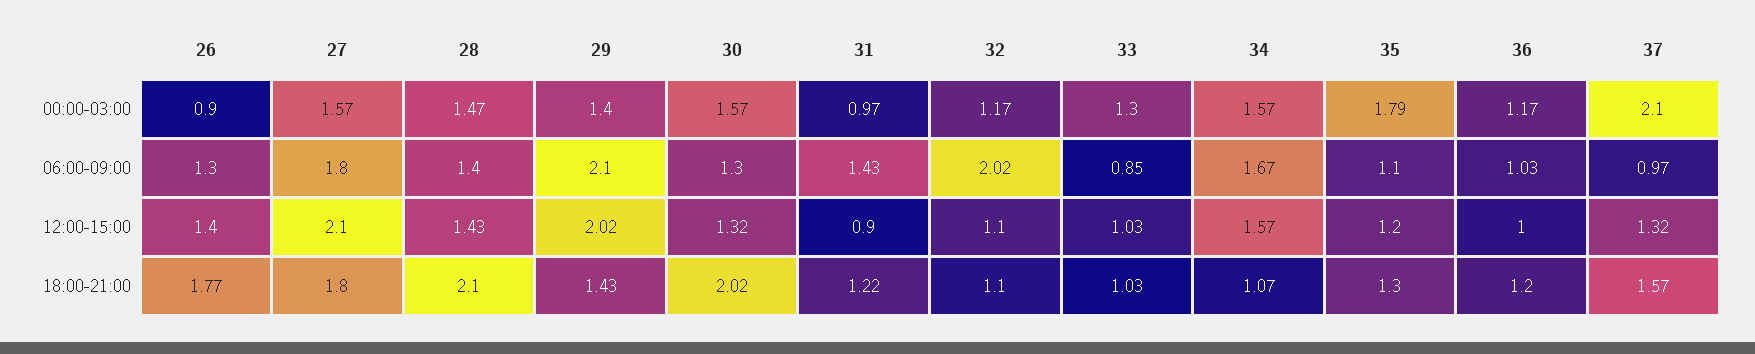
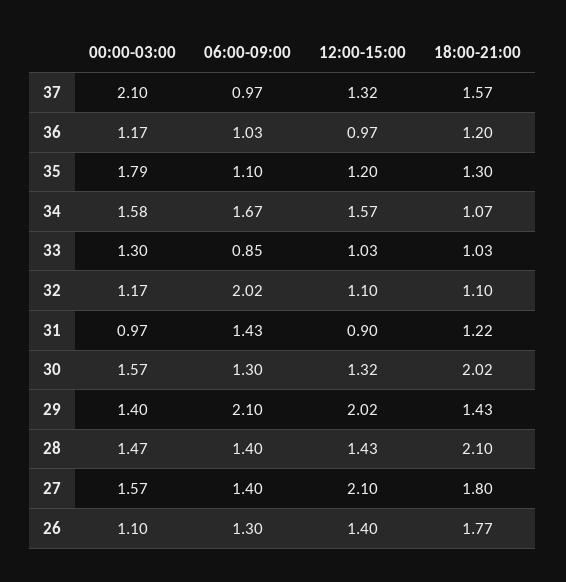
  {
    "26": {
-     "00:00-03:00": 0.9,
+     "00:00-03:00": 1.1,
      "06:00-09:00": 1.3,
      "12:00-15:00": 1.4,
      "18:00-21:00": 1.77
    },
    "27": {
      "00:00-03:00": 1.57,
-     "06:00-09:00": 1.8,
+     "06:00-09:00": 1.4,
      "12:00-15:00": 2.1,
      "18:00-21:00": 1.8
    },
    "28": {
      "00:00-03:00": 1.47,
      "06:00-09:00": 1.4,
      "12:00-15:00": 1.43,
      "18:00-21:00": 2.1
    },
    "29": {
      "00:00-03:00": 1.4,
      "06:00-09:00": 2.1,
      "12:00-15:00": 2.02,
      "18:00-21:00": 1.43
    },
    "30": {
      "00:00-03:00": 1.57,
      "06:00-09:00": 1.3,
      "12:00-15:00": 1.32,
      "18:00-21:00": 2.02
    },
    "31": {
      "00:00-03:00": 0.97,
      "06:00-09:00": 1.43,
      "12:00-15:00": 0.9,
      "18:00-21:00": 1.22
    },
    "32": {
      "00:00-03:00": 1.17,
      "06:00-09:00": 2.02,
      "12:00-15:00": 1.1,
      "18:00-21:00": 1.1
    },
    "33": {
      "00:00-03:00": 1.3,
      "06:00-09:00": 0.85,
      "12:00-15:00": 1.03,
      "18:00-21:00": 1.03
    },
    "34": {
-     "00:00-03:00": 1.57,
+     "00:00-03:00": 1.58,
      "06:00-09:00": 1.67,
      "12:00-15:00": 1.57,
      "18:00-21:00": 1.07
    },
    "35": {
      "00:00-03:00": 1.79,
      "06:00-09:00": 1.1,
      "12:00-15:00": 1.2,
      "18:00-21:00": 1.3
    },
    "36": {
      "00:00-03:00": 1.17,
      "06:00-09:00": 1.03,
-     "12:00-15:00": 1,
+     "12:00-15:00": 0.97,
      "18:00-21:00": 1.2
    },
    "37": {
      "00:00-03:00": 2.1,
      "06:00-09:00": 0.97,
      "12:00-15:00": 1.32,
      "18:00-21:00": 1.57
    }
  }

